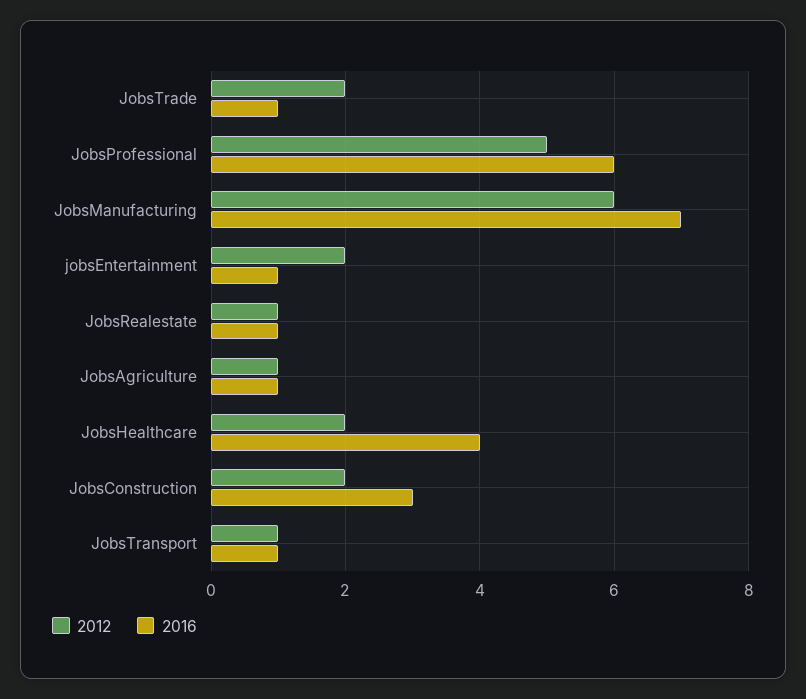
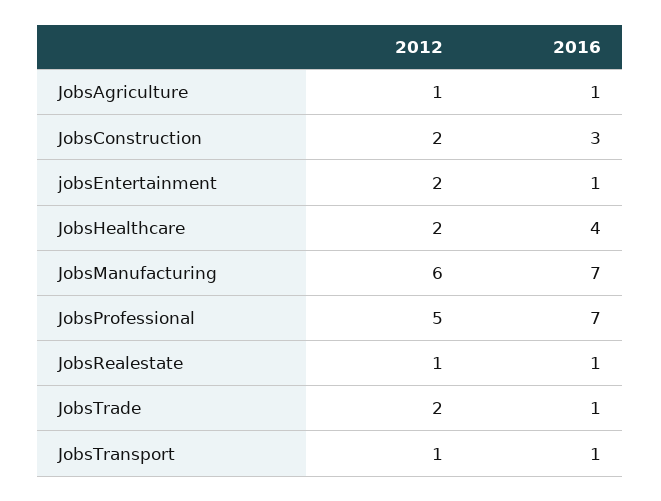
  {
    "2012": {
      "JobsTrade": 2,
      "JobsProfessional": 5,
      "JobsManufacturing": 6,
      "jobsEntertainment": 2,
      "JobsRealestate": 1,
      "JobsAgriculture": 1,
      "JobsHealthcare": 2,
      "JobsConstruction": 2,
      "JobsTransport": 1
    },
    "2016": {
      "JobsTrade": 1,
-     "JobsProfessional": 6,
+     "JobsProfessional": 7,
      "JobsManufacturing": 7,
      "jobsEntertainment": 1,
      "JobsRealestate": 1,
      "JobsAgriculture": 1,
      "JobsHealthcare": 4,
      "JobsConstruction": 3,
      "JobsTransport": 1
    }
  }

